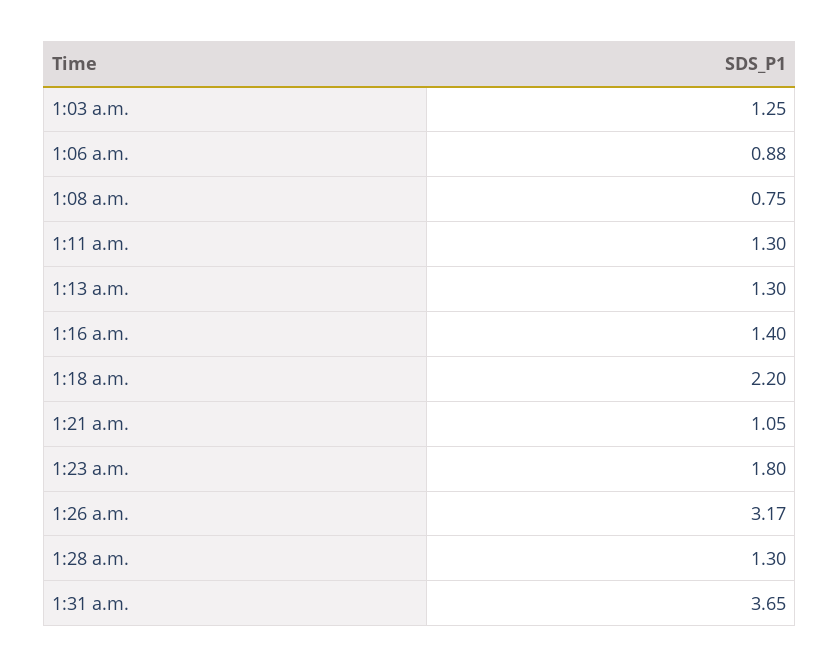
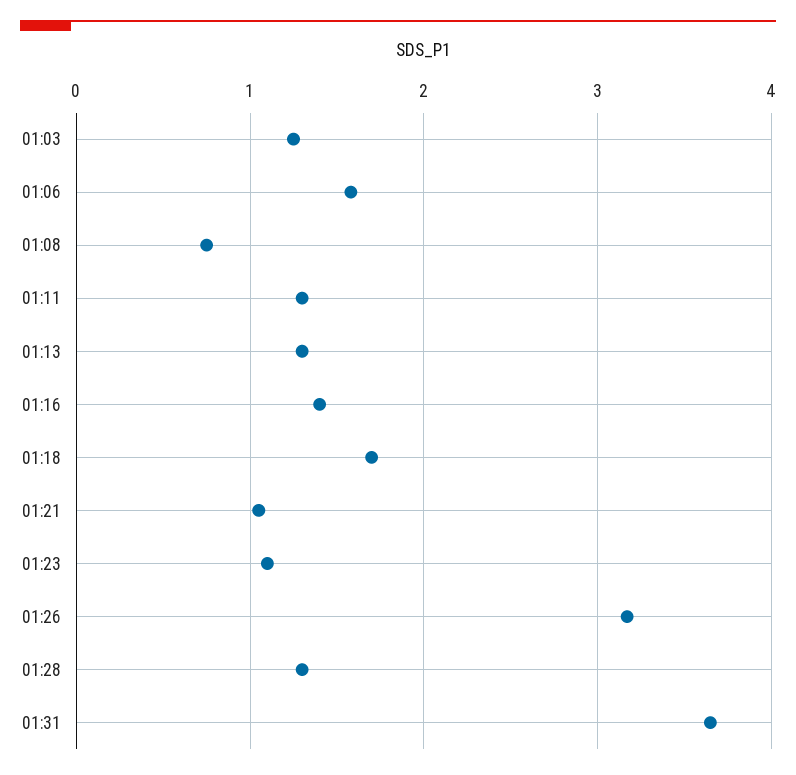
  {
    "1:03 a.m.": 1.25,
-   "1:06 a.m.": 0.88,
+   "1:06 a.m.": 1.6,
    "1:08 a.m.": 0.75,
    "1:11 a.m.": 1.3,
    "1:13 a.m.": 1.3,
    "1:16 a.m.": 1.4,
-   "1:18 a.m.": 2.2,
+   "1:18 a.m.": 1.7,
    "1:21 a.m.": 1.05,
-   "1:23 a.m.": 1.8,
+   "1:23 a.m.": 1.1,
    "1:26 a.m.": 3.17,
    "1:28 a.m.": 1.3,
    "1:31 a.m.": 3.65
  }

